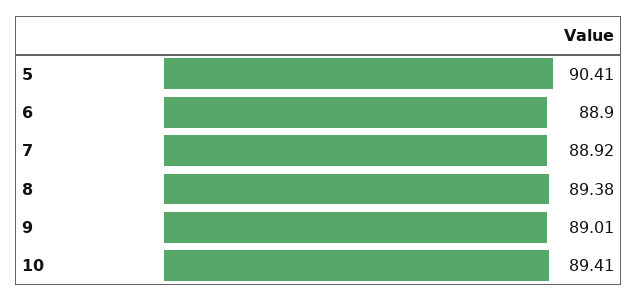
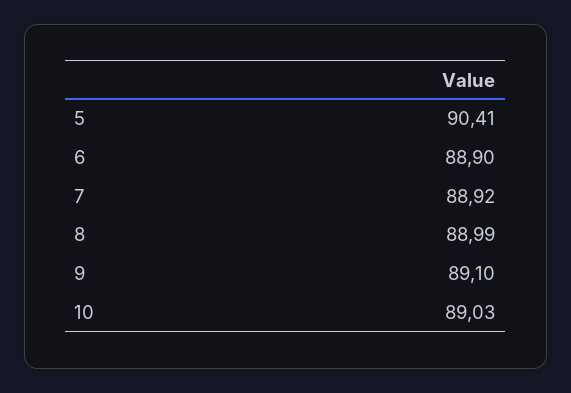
  {
    "5": 90.41,
    "6": 88.9,
    "7": 88.92,
-   "8": 89.38,
+   "8": 88.99,
-   "9": 89.01,
+   "9": 89.1,
-   "10": 89.41
+   "10": 89.03
  }

